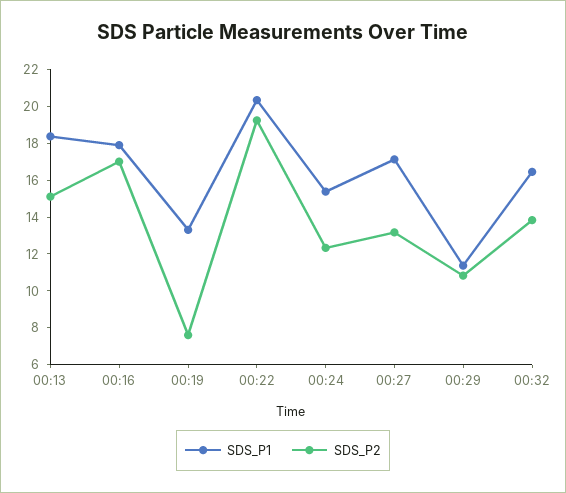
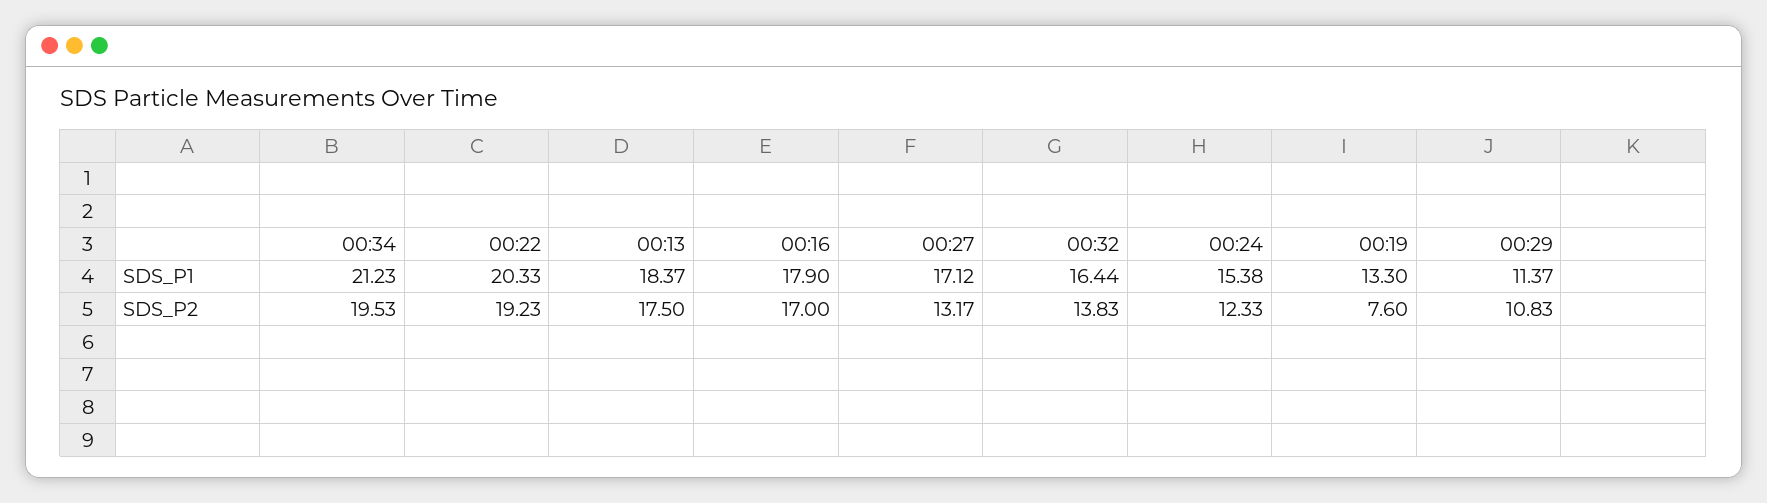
  {
    "SDS_P1": {
      "00:13": 18.37,
      "00:16": 17.9,
      "00:19": 13.3,
      "00:22": 20.33,
      "00:24": 15.38,
      "00:27": 17.12,
      "00:29": 11.37,
-     "00:32": 16.44
+     "00:32": 16.44,
+     "00:34": 21.23
    },
    "SDS_P2": {
-     "00:13": 15,
+     "00:13": 17.5,
      "00:16": 17,
      "00:19": 7.6,
      "00:22": 19.23,
      "00:24": 12.33,
      "00:27": 13.17,
      "00:29": 10.83,
-     "00:32": 13.83
+     "00:32": 13.83,
+     "00:34": 19.53
    }
  }

